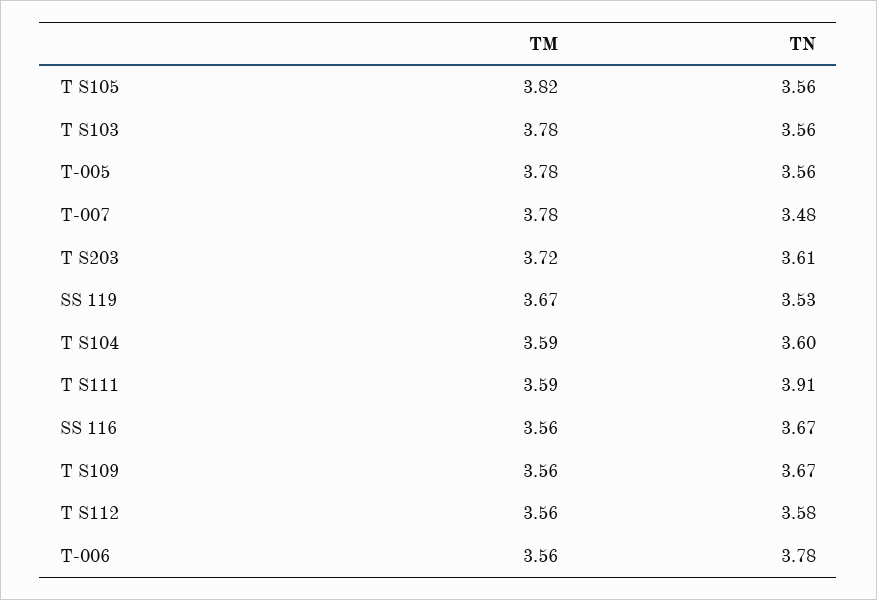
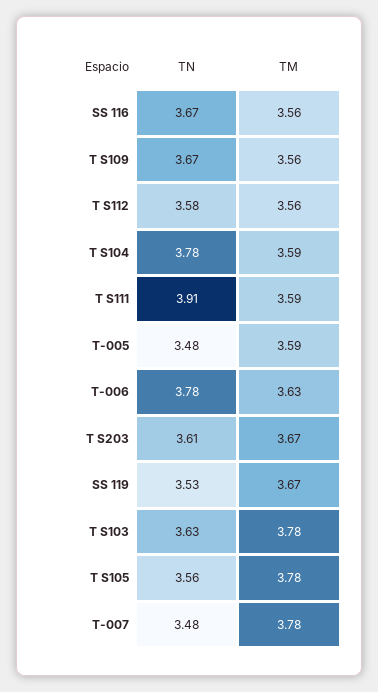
  {
    "TM": {
-     "T S105": 3.82,
+     "T S105": 3.78,
      "T S103": 3.78,
-     "T-005": 3.78,
+     "T-005": 3.59,
      "T-007": 3.78,
-     "T S203": 3.72,
+     "T S203": 3.67,
      "SS 119": 3.67,
      "T S104": 3.59,
      "T S111": 3.59,
      "SS 116": 3.56,
      "T S109": 3.56,
      "T S112": 3.56,
-     "T-006": 3.56
+     "T-006": 3.63
    },
    "TN": {
      "T S105": 3.56,
-     "T S103": 3.56,
+     "T S103": 3.63,
-     "T-005": 3.56,
+     "T-005": 3.48,
      "T-007": 3.48,
      "T S203": 3.61,
      "SS 119": 3.53,
-     "T S104": 3.6,
+     "T S104": 3.78,
      "T S111": 3.91,
      "SS 116": 3.67,
      "T S109": 3.67,
      "T S112": 3.58,
      "T-006": 3.78
    }
  }

